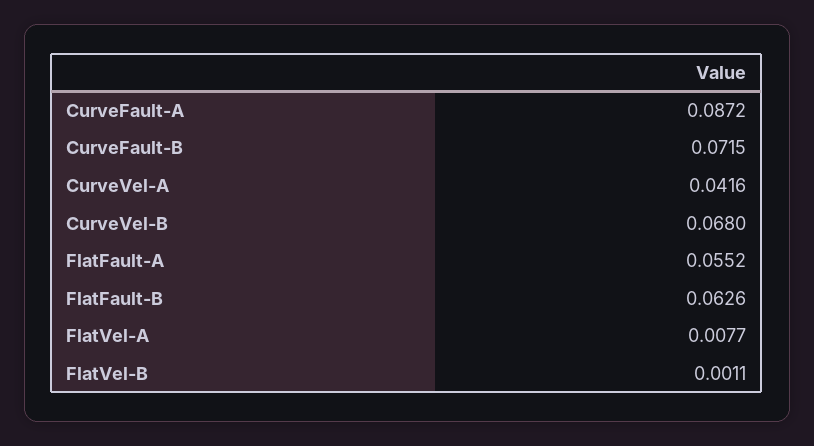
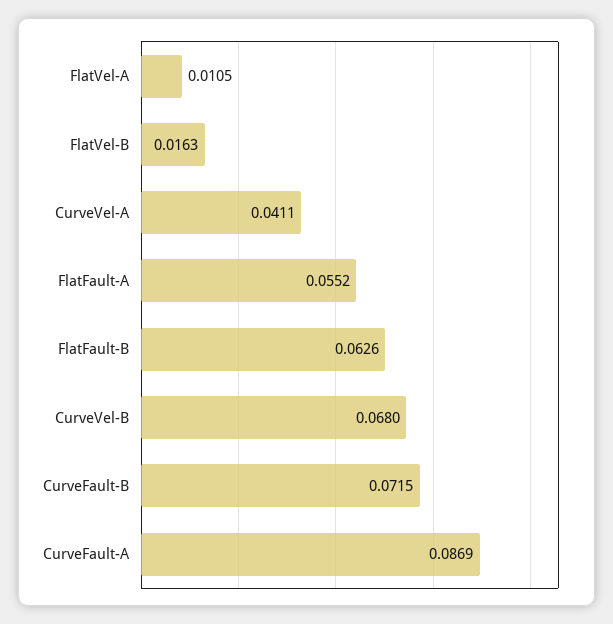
  {
-   "CurveFault-A": 0.0872,
+   "CurveFault-A": 0.0869,
    "CurveFault-B": 0.0715,
-   "CurveVel-A": 0.0416,
+   "CurveVel-A": 0.0411,
    "CurveVel-B": 0.068,
    "FlatFault-A": 0.0552,
    "FlatFault-B": 0.0626,
-   "FlatVel-A": 0.0077,
+   "FlatVel-A": 0.0105,
-   "FlatVel-B": 0.0011
+   "FlatVel-B": 0.0163
  }

